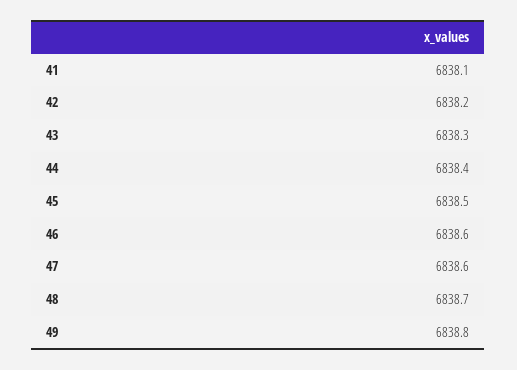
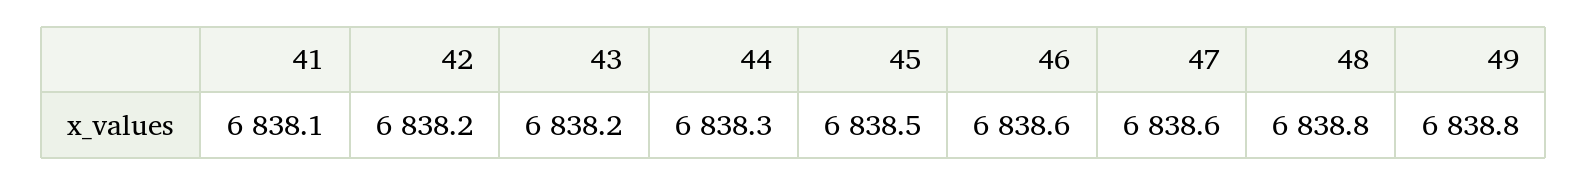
  {
    "41": 6838.1,
    "42": 6838.2,
-   "43": 6838.3,
+   "43": 6838.2,
-   "44": 6838.4,
+   "44": 6838.3,
    "45": 6838.5,
    "46": 6838.6,
    "47": 6838.6,
-   "48": 6838.7,
+   "48": 6838.8,
    "49": 6838.8
  }

